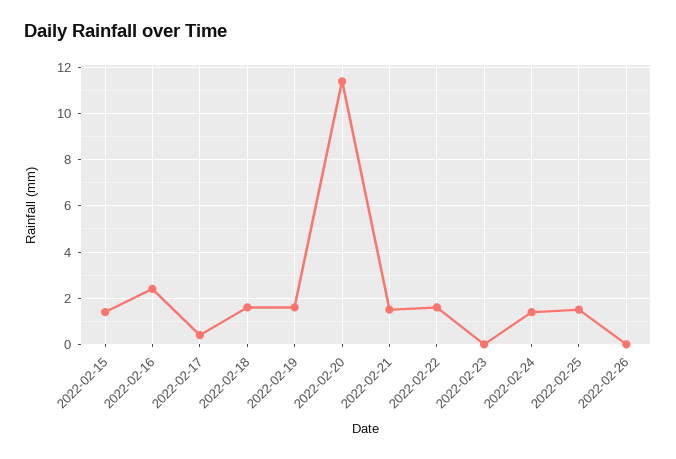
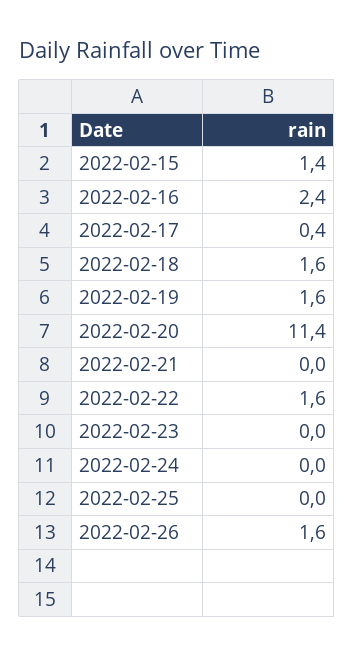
  {
    "2022-02-15": 1.4,
    "2022-02-16": 2.4,
    "2022-02-17": 0.4,
    "2022-02-18": 1.6,
    "2022-02-19": 1.6,
    "2022-02-20": 11.4,
-   "2022-02-21": 1.5,
+   "2022-02-21": 0,
    "2022-02-22": 1.6,
    "2022-02-23": 0,
-   "2022-02-24": 1.5,
+   "2022-02-24": 0,
-   "2022-02-25": 1.5,
+   "2022-02-25": 0,
-   "2022-02-26": 0
+   "2022-02-26": 1.6
  }

